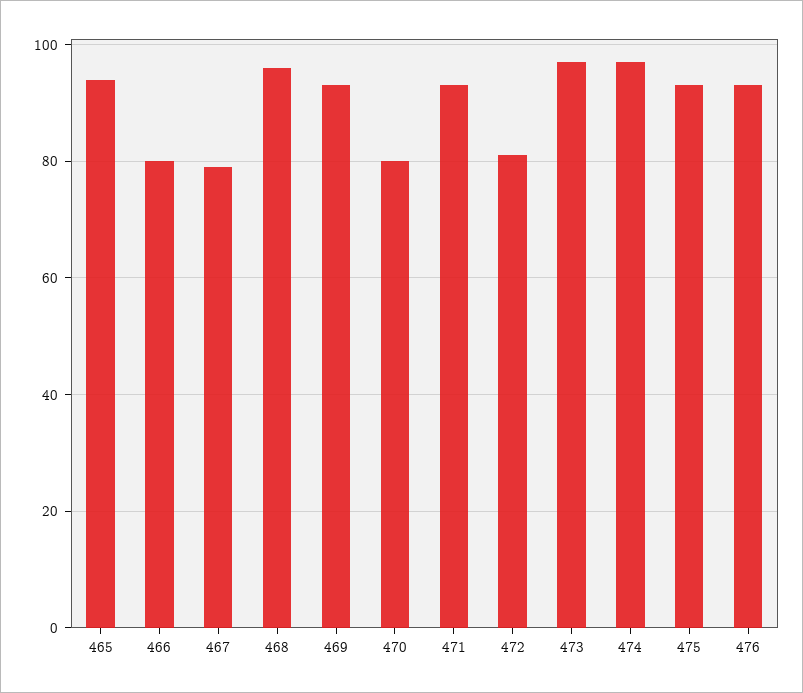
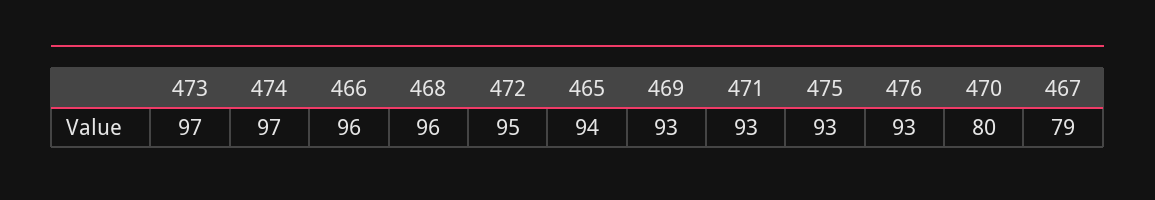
  {
    "465": 94,
-   "466": 80,
+   "466": 96,
    "467": 79,
    "468": 96,
    "469": 93,
    "470": 80,
    "471": 93,
-   "472": 80,
+   "472": 95,
    "473": 97,
    "474": 97,
    "475": 93,
    "476": 93
  }

